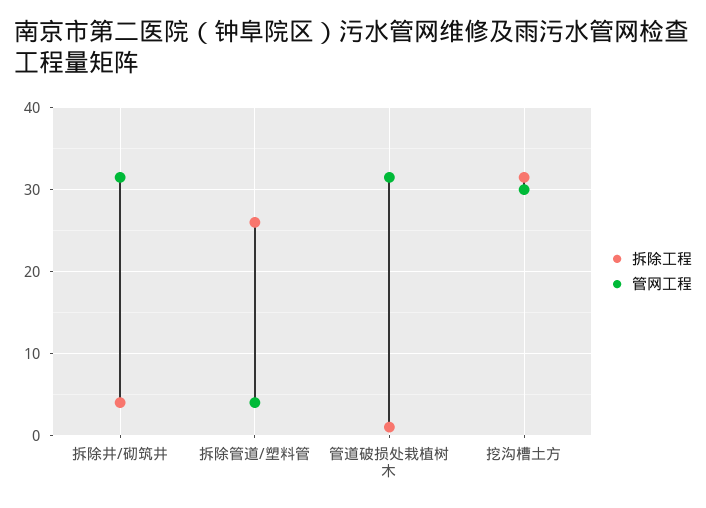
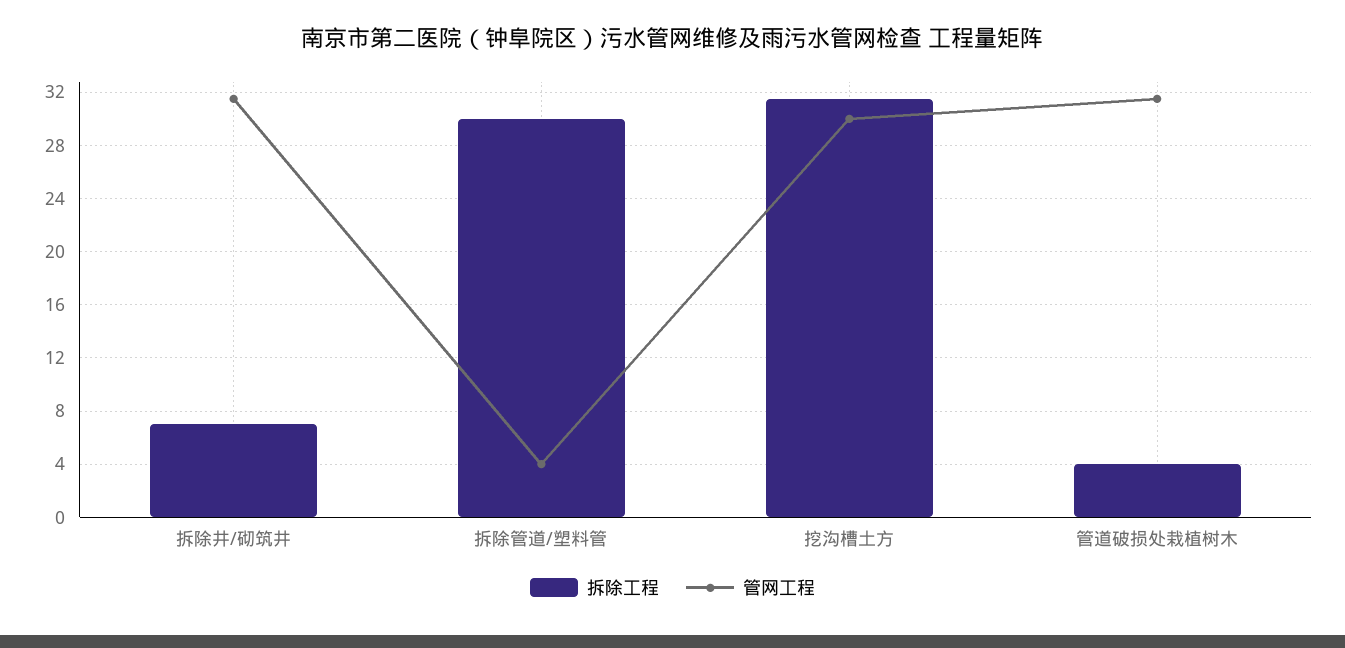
  {
    "拆除工程": {
-     "拆除井/砌筑井": 4,
+     "拆除井/砌筑井": 7,
-     "拆除管道/塑料管": 26,
+     "拆除管道/塑料管": 30,
-     "管道破损处栽植树木": 1,
+     "管道破损处栽植树木": 4,
      "挖沟槽土方": 31.5
    },
    "管网工程": {
      "拆除井/砌筑井": 31.5,
      "拆除管道/塑料管": 4,
      "管道破损处栽植树木": 31.5,
      "挖沟槽土方": 30
    }
  }

